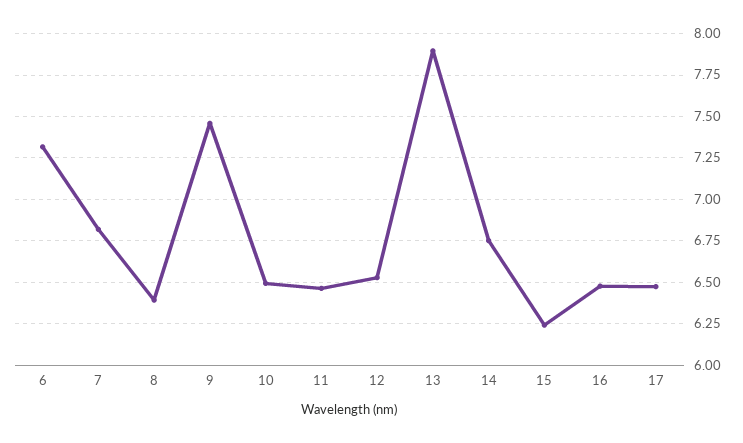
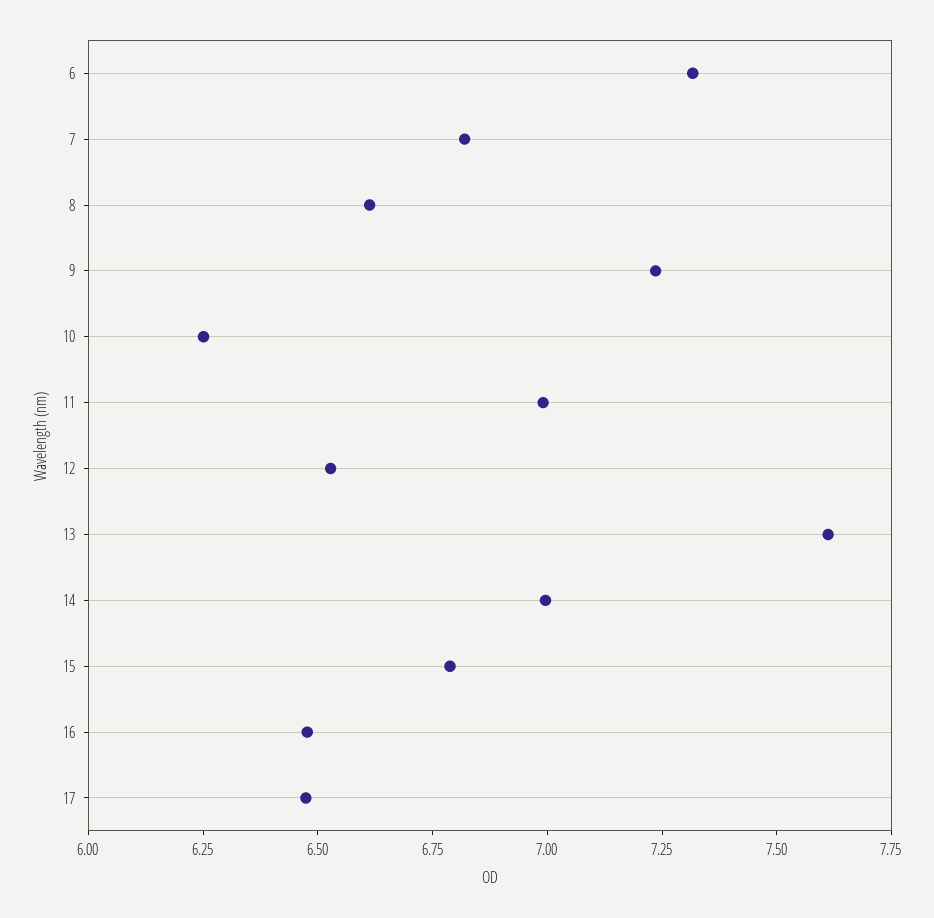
  {
    "6": 7.3,
    "7": 6.8,
-   "8": 6.4,
+   "8": 6.6,
-   "9": 7.45,
+   "9": 7.25,
-   "10": 6.5,
+   "10": 6.25,
-   "11": 6.45,
+   "11": 7,
    "12": 6.55,
-   "13": 7.9,
+   "13": 7.6,
-   "14": 6.75,
+   "14": 7,
-   "15": 6.25,
+   "15": 6.8,
    "16": 6.5,
    "17": 6.45
  }

